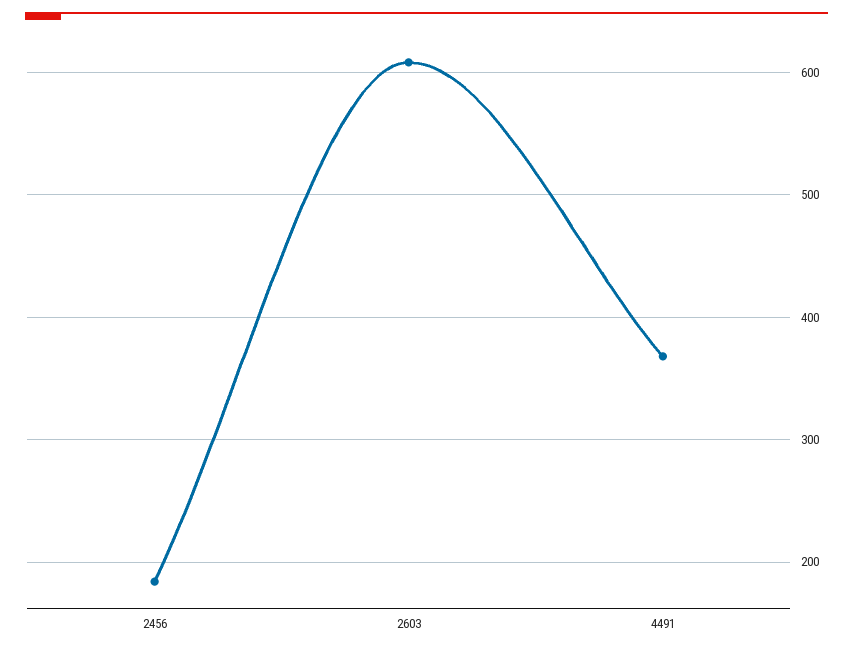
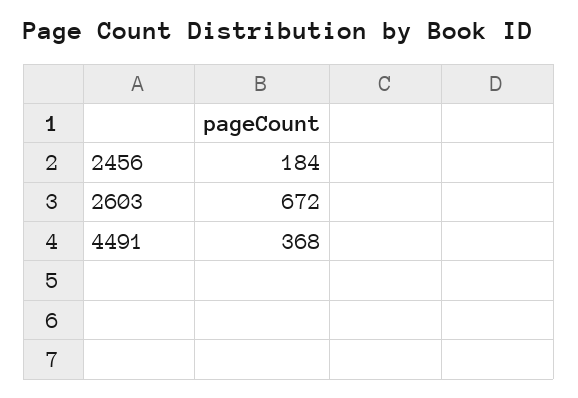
  {
    "2456": 184,
-   "2603": 610,
+   "2603": 672,
    "4491": 368
  }

